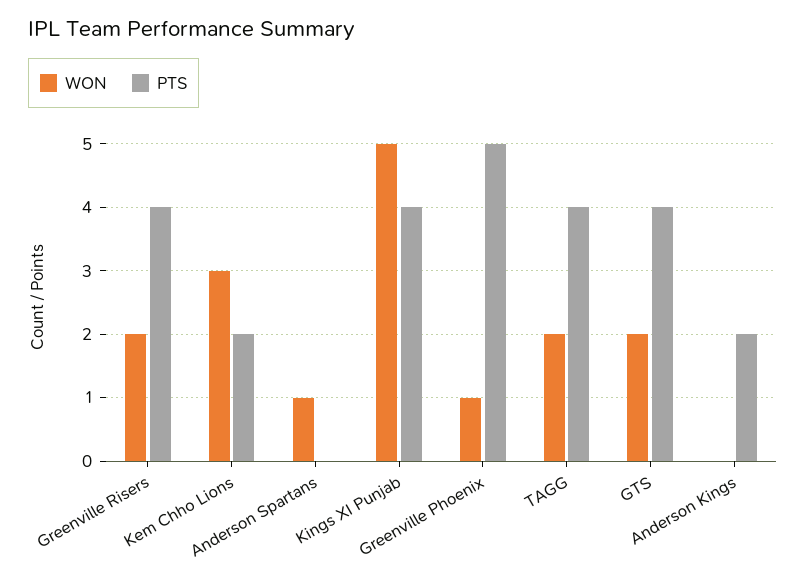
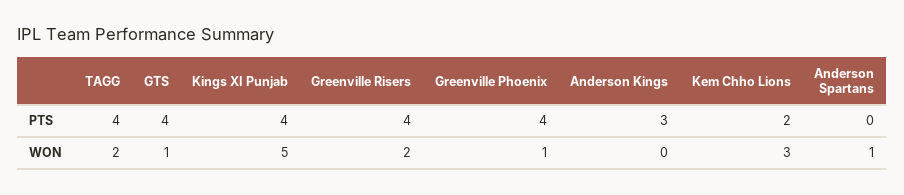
  {
    "WON": {
      "Greenville Risers": 2,
      "Kem Chho Lions": 3,
      "Anderson Spartans": 1,
      "Kings XI Punjab": 5,
      "Greenville Phoenix": 1,
      "TAGG": 2,
-     "GTS": 2,
+     "GTS": 1,
      "Anderson Kings": 0
    },
    "PTS": {
      "Greenville Risers": 4,
      "Kem Chho Lions": 2,
      "Anderson Spartans": 0,
      "Kings XI Punjab": 4,
-     "Greenville Phoenix": 5,
+     "Greenville Phoenix": 4,
      "TAGG": 4,
      "GTS": 4,
-     "Anderson Kings": 2
+     "Anderson Kings": 3
    }
  }

